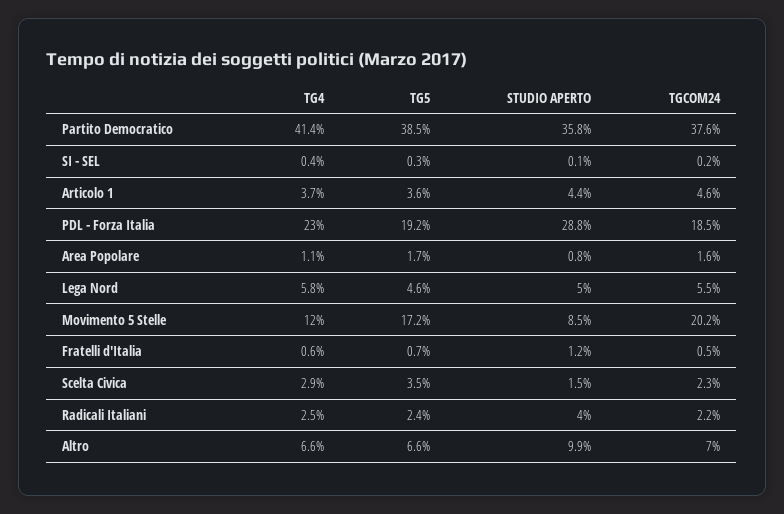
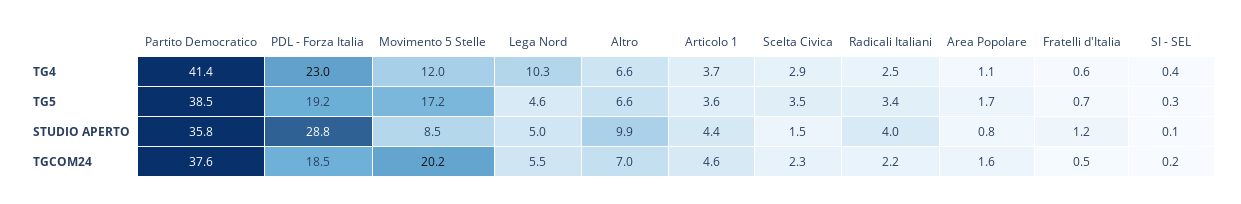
  {
    "TG4": {
      "Partito Democratico": 41.4,
      "SI - SEL": 0.4,
      "Articolo 1": 3.7,
      "PDL - Forza Italia": 23,
      "Area Popolare": 1.1,
-     "Lega Nord": 5.8,
+     "Lega Nord": 10.3,
      "Movimento 5 Stelle": 12,
      "Fratelli d'Italia": 0.6,
      "Scelta Civica": 2.9,
      "Radicali Italiani": 2.5,
      "Altro": 6.6
    },
    "TG5": {
      "Partito Democratico": 38.5,
      "SI - SEL": 0.3,
      "Articolo 1": 3.6,
      "PDL - Forza Italia": 19.2,
      "Area Popolare": 1.7,
      "Lega Nord": 4.6,
      "Movimento 5 Stelle": 17.2,
      "Fratelli d'Italia": 0.7,
      "Scelta Civica": 3.5,
-     "Radicali Italiani": 2.4,
+     "Radicali Italiani": 3.4,
      "Altro": 6.6
    },
    "STUDIO APERTO": {
      "Partito Democratico": 35.8,
      "SI - SEL": 0.1,
      "Articolo 1": 4.4,
      "PDL - Forza Italia": 28.8,
      "Area Popolare": 0.8,
      "Lega Nord": 5,
      "Movimento 5 Stelle": 8.5,
      "Fratelli d'Italia": 1.2,
      "Scelta Civica": 1.5,
      "Radicali Italiani": 4,
      "Altro": 9.9
    },
    "TGCOM24": {
      "Partito Democratico": 37.6,
      "SI - SEL": 0.2,
      "Articolo 1": 4.6,
      "PDL - Forza Italia": 18.5,
      "Area Popolare": 1.6,
      "Lega Nord": 5.5,
      "Movimento 5 Stelle": 20.2,
      "Fratelli d'Italia": 0.5,
      "Scelta Civica": 2.3,
      "Radicali Italiani": 2.2,
      "Altro": 7
    }
  }

